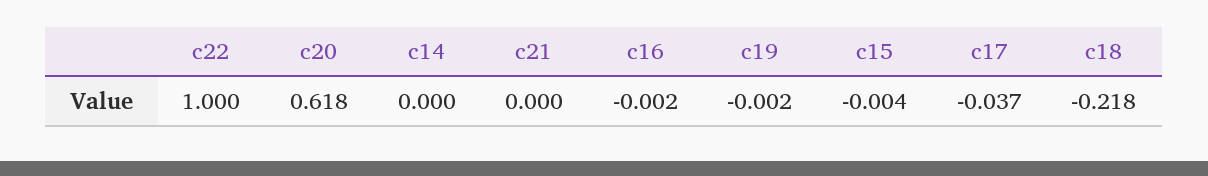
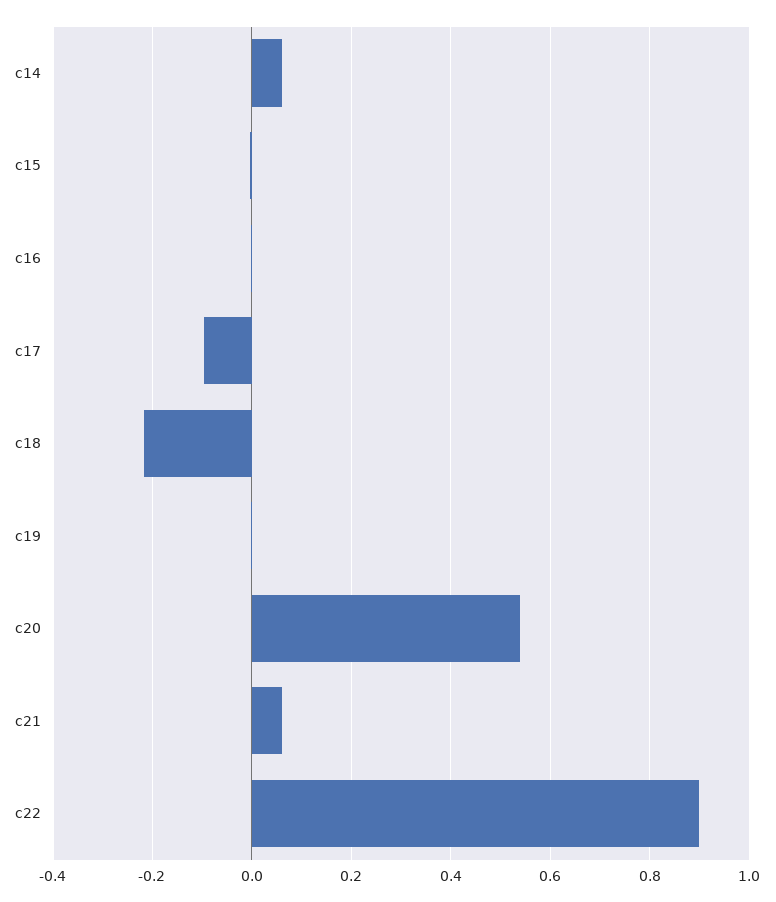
  {
-   "c22": 1,
+   "c22": 0.9,
-   "c20": 0.618,
+   "c20": 0.54,
-   "c14": 0,
+   "c14": 0.06,
-   "c21": 0,
+   "c21": 0.06,
    "c16": -0.002,
    "c19": -0.002,
    "c15": -0.004,
-   "c17": -0.037,
+   "c17": -0.1,
    "c18": -0.218
  }

